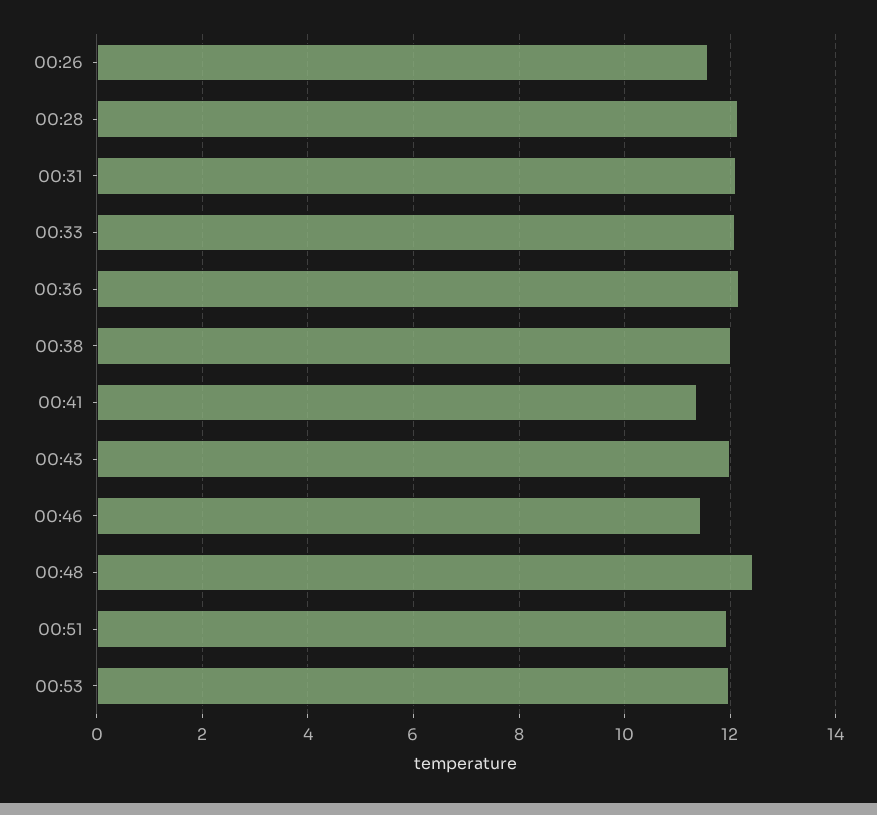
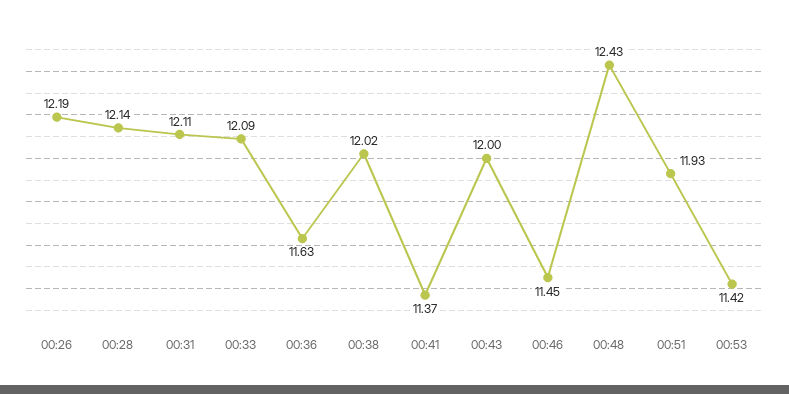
  {
-   "00:26": 11.6,
+   "00:26": 12.19,
    "00:28": 12.14,
    "00:31": 12.11,
    "00:33": 12.09,
-   "00:36": 12.2,
+   "00:36": 11.63,
    "00:38": 12.02,
    "00:41": 11.37,
    "00:43": 12,
    "00:46": 11.45,
    "00:48": 12.43,
    "00:51": 11.93,
-   "00:53": 12
+   "00:53": 11.42
  }

